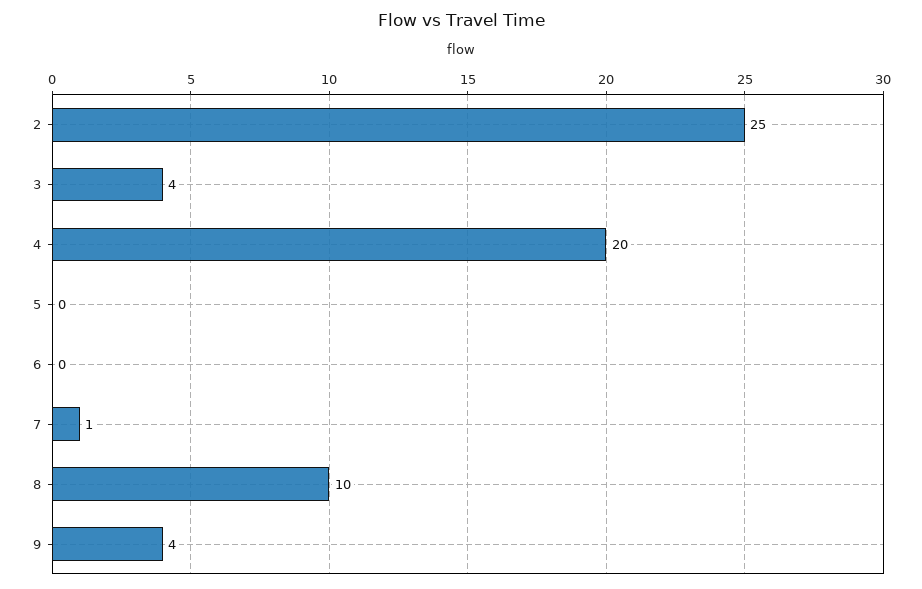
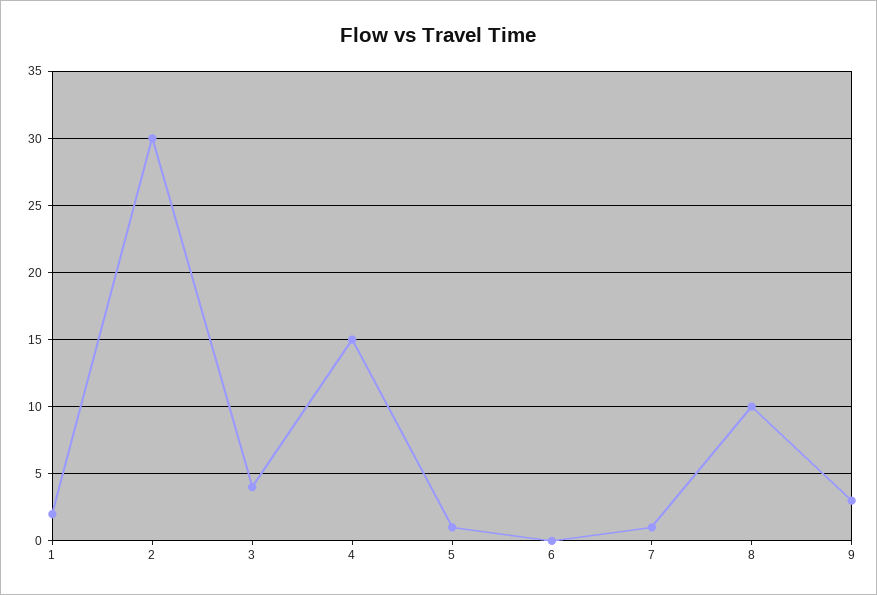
  {
-   "2": 25,
+   "2": 30,
    "3": 4,
-   "4": 20,
+   "4": 15,
-   "5": 0,
+   "5": 1,
    "6": 0,
    "7": 1,
    "8": 10,
-   "9": 4
+   "9": 3,
+   "1": 2
  }

